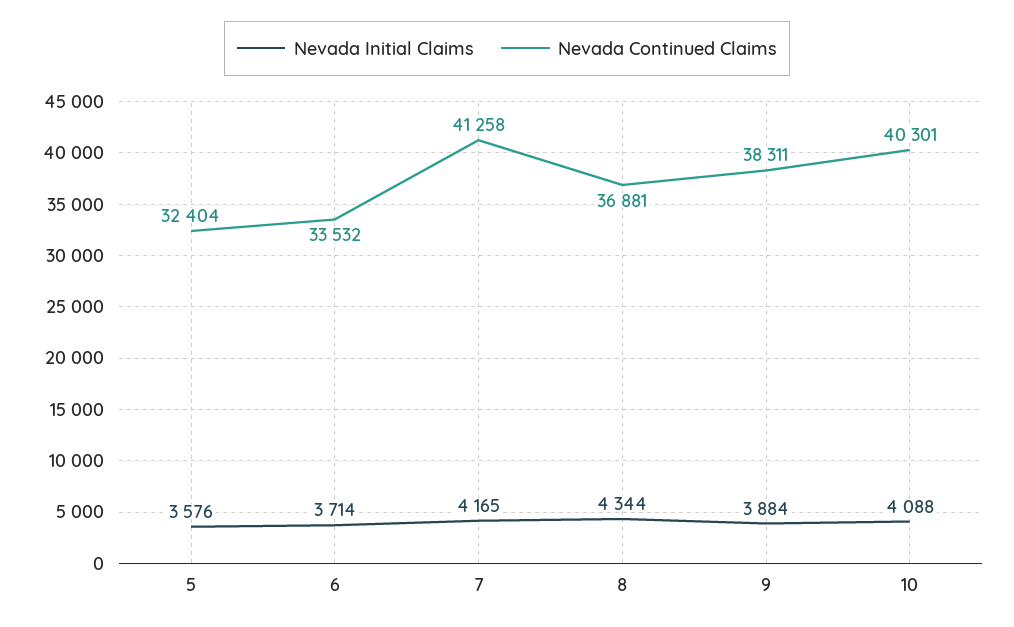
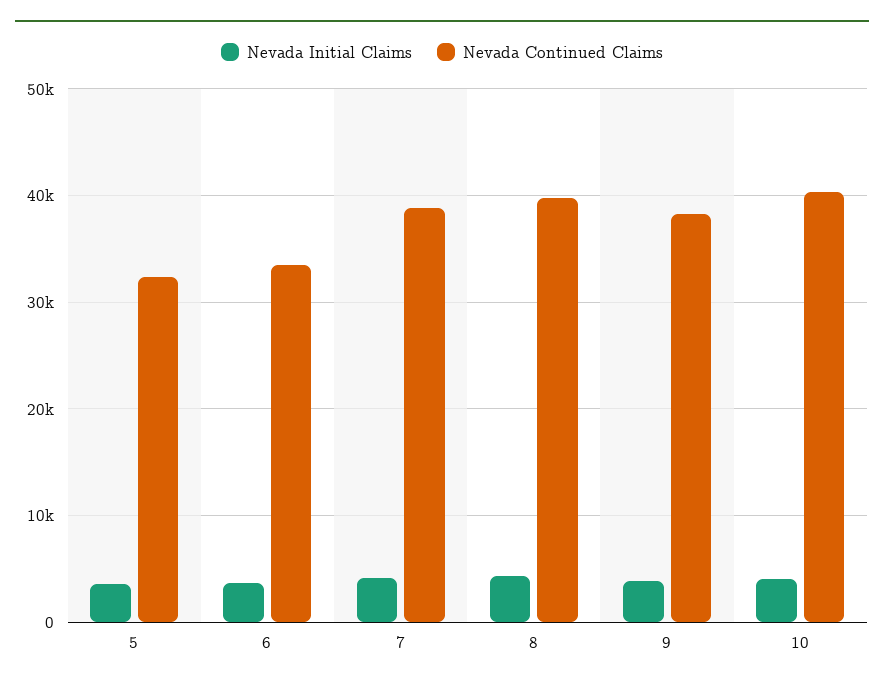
  {
    "Nevada Initial Claims": {
      "5": 3576,
      "6": 3714,
      "7": 4165,
      "8": 4344,
      "9": 3884,
      "10": 4088
    },
    "Nevada Continued Claims": {
      "5": 32404,
      "6": 33532,
-     "7": 41258,
+     "7": 39000,
-     "8": 36881,
+     "8": 40000,
      "9": 38311,
      "10": 40301
    }
  }

